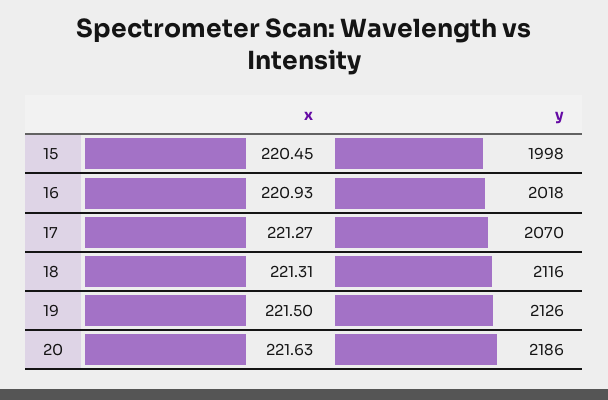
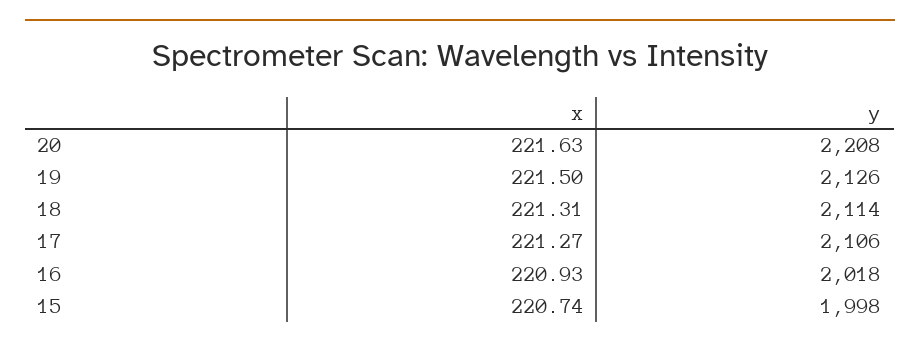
  {
    "x": {
-     "15": 220.45,
+     "15": 220.74,
      "16": 220.93,
      "17": 221.27,
      "18": 221.31,
      "19": 221.5,
      "20": 221.63
    },
    "y": {
      "15": 1998,
      "16": 2018,
-     "17": 2070,
+     "17": 2106,
-     "18": 2116,
+     "18": 2114,
      "19": 2126,
-     "20": 2186
+     "20": 2208
    }
  }

